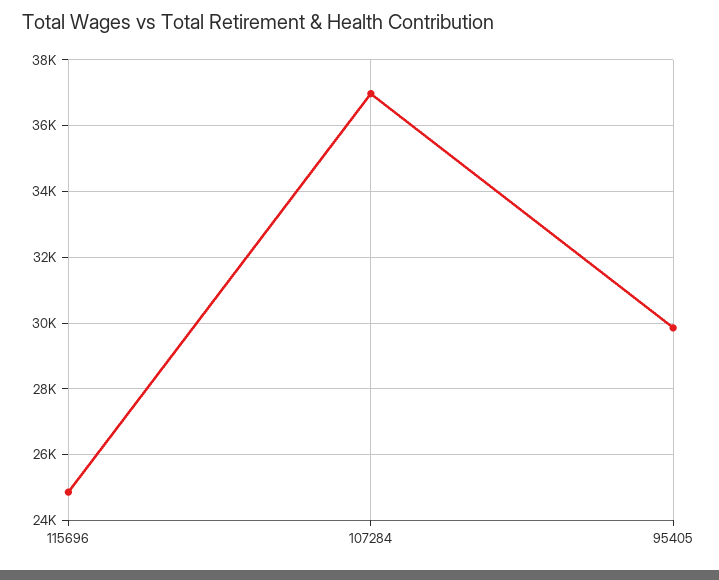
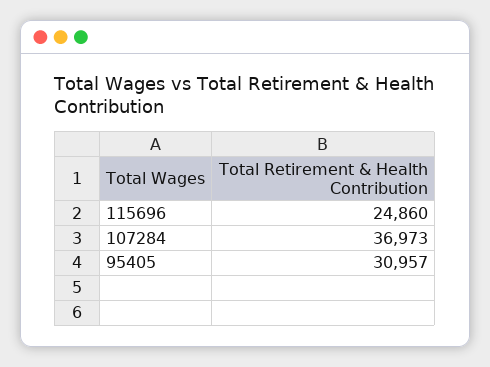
  {
    "115696": 24860,
    "107284": 36973,
-   "95405": 29800
+   "95405": 30957
  }

